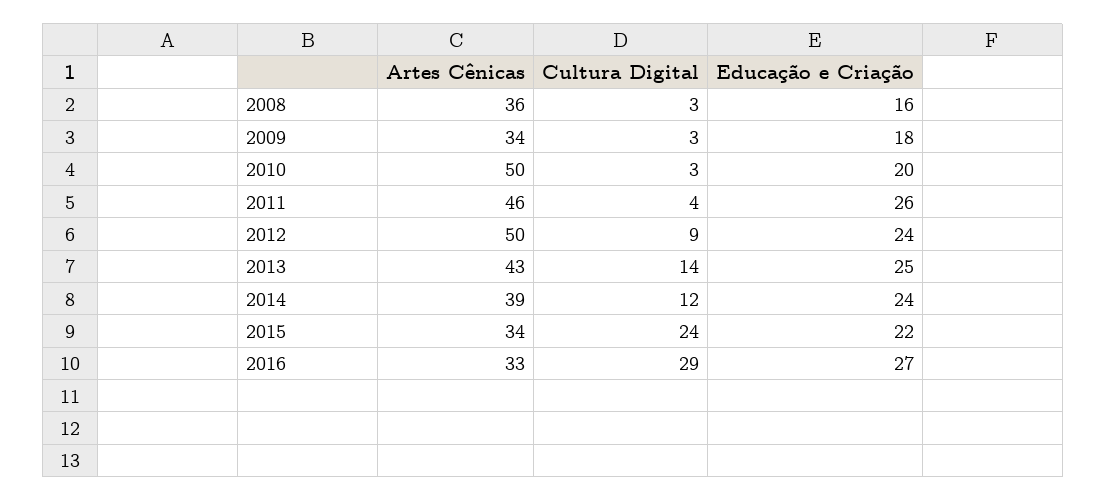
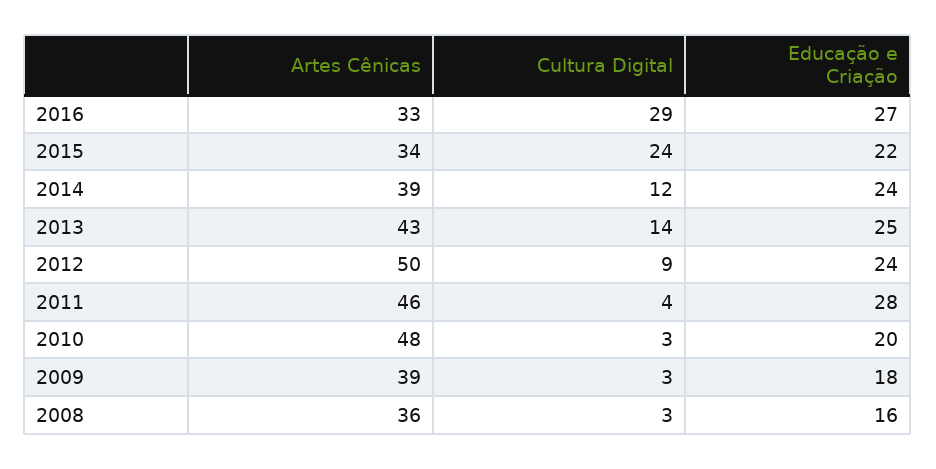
  {
    "Artes Cênicas": {
      "2008": 36,
-     "2009": 34,
+     "2009": 39,
-     "2010": 50,
+     "2010": 48,
      "2011": 46,
      "2012": 50,
      "2013": 43,
      "2014": 39,
      "2015": 34,
      "2016": 33
    },
    "Cultura Digital": {
      "2008": 3,
      "2009": 3,
      "2010": 3,
      "2011": 4,
      "2012": 9,
      "2013": 14,
      "2014": 12,
      "2015": 24,
      "2016": 29
    },
    "Educação e Criação": {
      "2008": 16,
      "2009": 18,
      "2010": 20,
-     "2011": 26,
+     "2011": 28,
      "2012": 24,
      "2013": 25,
      "2014": 24,
      "2015": 22,
      "2016": 27
    }
  }

